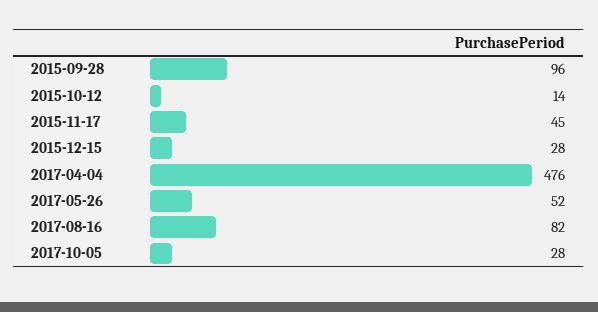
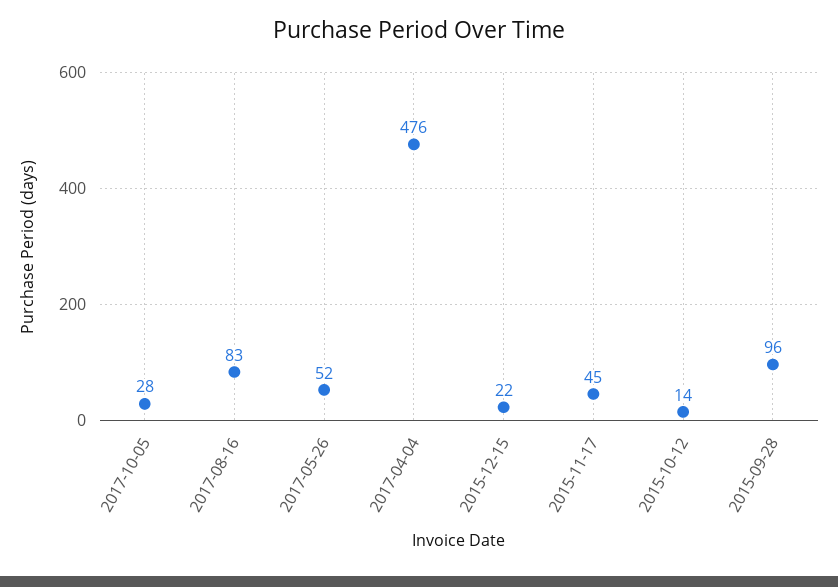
  {
    "2015-09-28": 96,
    "2015-10-12": 14,
    "2015-11-17": 45,
-   "2015-12-15": 28,
+   "2015-12-15": 22,
    "2017-04-04": 476,
    "2017-05-26": 52,
-   "2017-08-16": 82,
+   "2017-08-16": 83,
    "2017-10-05": 28
  }

